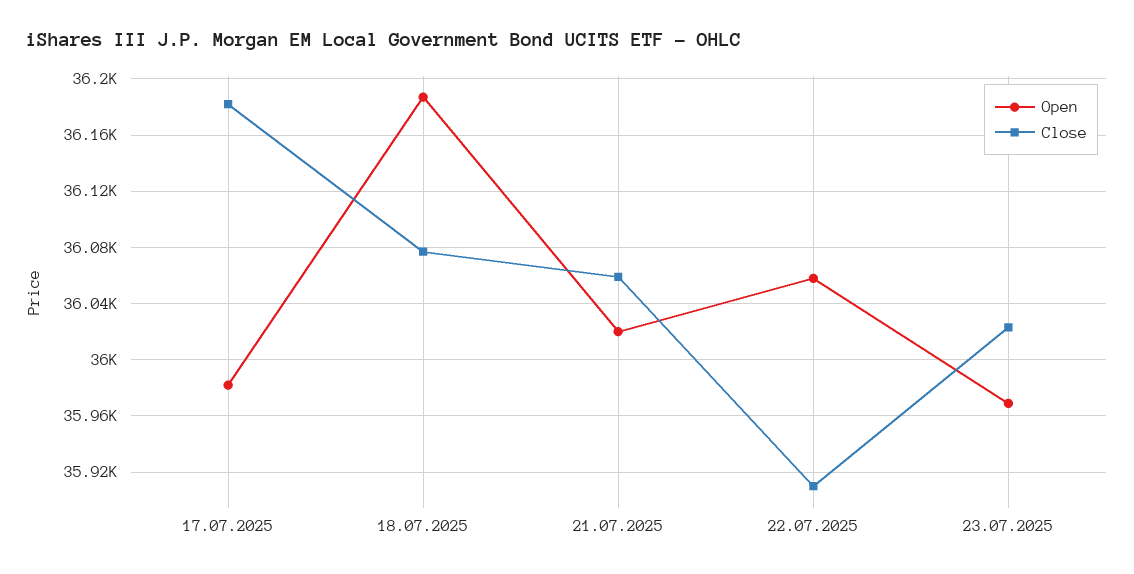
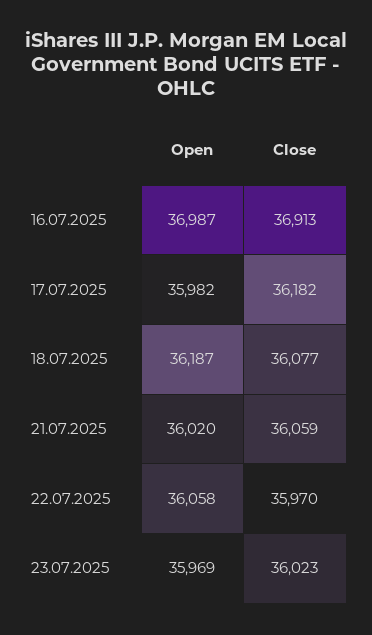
  {
    "Open": {
      "17.07.2025": 35982,
      "18.07.2025": 36187,
      "21.07.2025": 36020,
      "22.07.2025": 36058,
-     "23.07.2025": 35969
+     "23.07.2025": 35969,
+     "16.07.2025": 36987
    },
    "Close": {
      "17.07.2025": 36182,
      "18.07.2025": 36077,
      "21.07.2025": 36059,
-     "22.07.2025": 35910,
+     "22.07.2025": 35970,
-     "23.07.2025": 36023
+     "23.07.2025": 36023,
+     "16.07.2025": 36913
    }
  }

